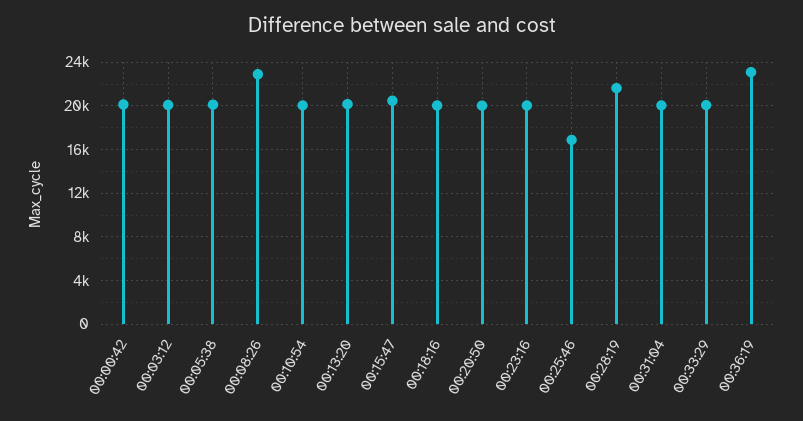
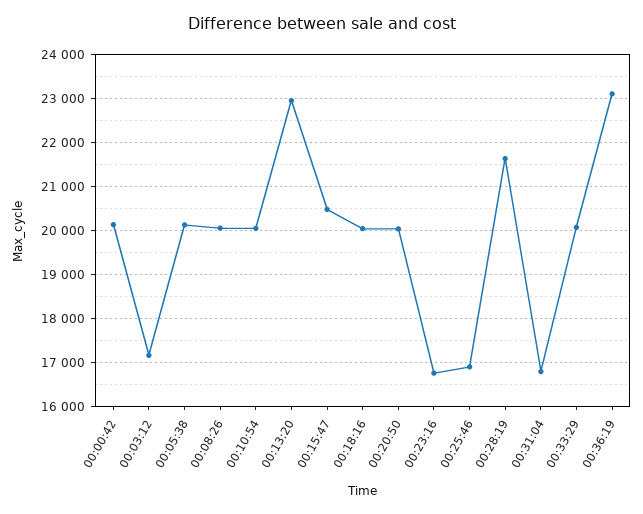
  {
    "00:00:42": 20200,
-   "00:03:12": 20000,
+   "00:03:12": 17200,
    "00:05:38": 20200,
-   "00:08:26": 23000,
+   "00:08:26": 20000,
    "00:10:54": 20000,
-   "00:13:20": 20000,
+   "00:13:20": 23000,
    "00:15:47": 20400,
    "00:18:16": 20000,
    "00:20:50": 20000,
-   "00:23:16": 20000,
+   "00:23:16": 16800,
    "00:25:46": 16800,
    "00:28:19": 21600,
-   "00:31:04": 20000,
+   "00:31:04": 16800,
    "00:33:29": 20000,
    "00:36:19": 23200
  }

